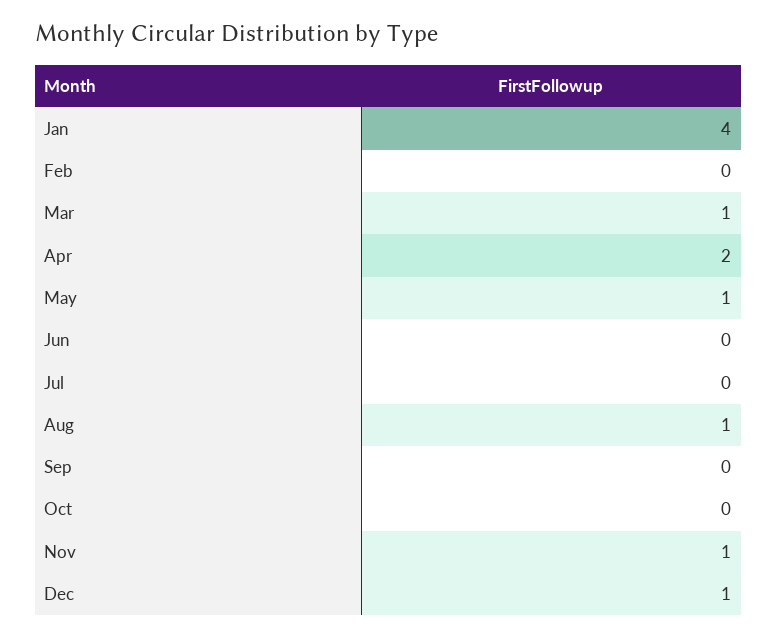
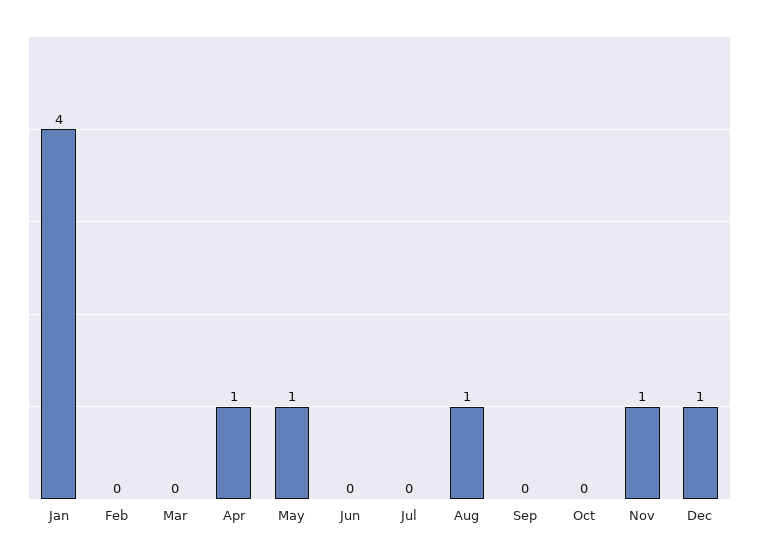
  {
    "Jan": 4,
    "Feb": 0,
-   "Mar": 1,
+   "Mar": 0,
-   "Apr": 2,
+   "Apr": 1,
    "May": 1,
    "Jun": 0,
    "Jul": 0,
    "Aug": 1,
    "Sep": 0,
    "Oct": 0,
    "Nov": 1,
    "Dec": 1
  }

